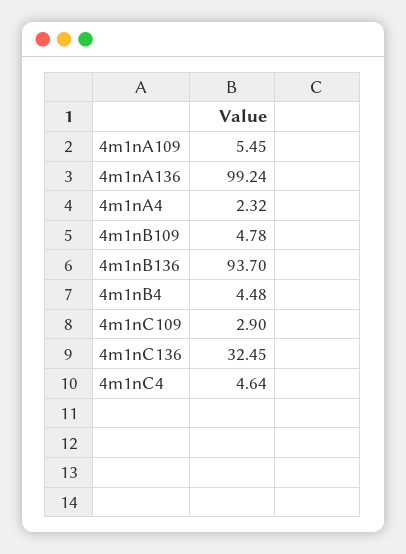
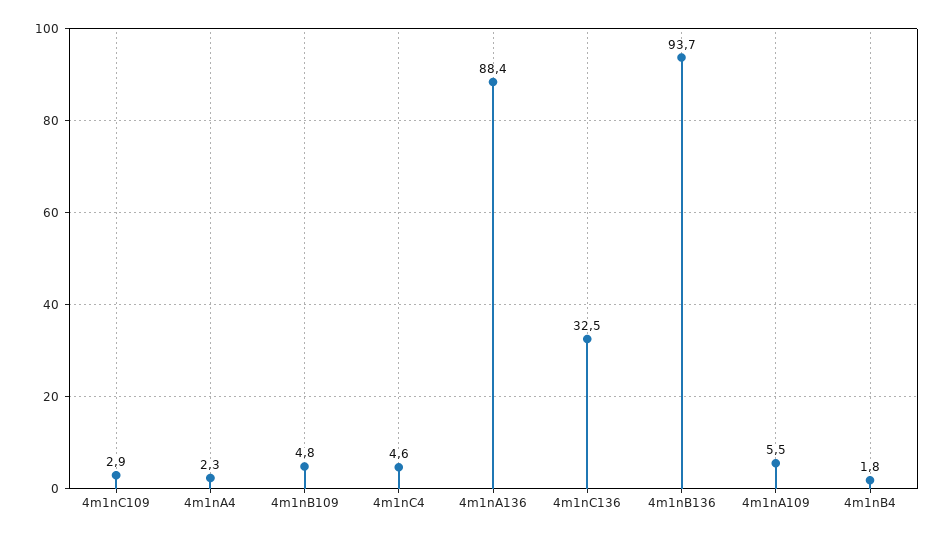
  {
    "4m1nA109": 5.45,
-   "4m1nA136": 99.24,
+   "4m1nA136": 88.4,
    "4m1nA4": 2.32,
    "4m1nB109": 4.78,
    "4m1nB136": 93.7,
-   "4m1nB4": 4.48,
+   "4m1nB4": 1.8,
    "4m1nC109": 2.9,
    "4m1nC136": 32.45,
    "4m1nC4": 4.64
  }

